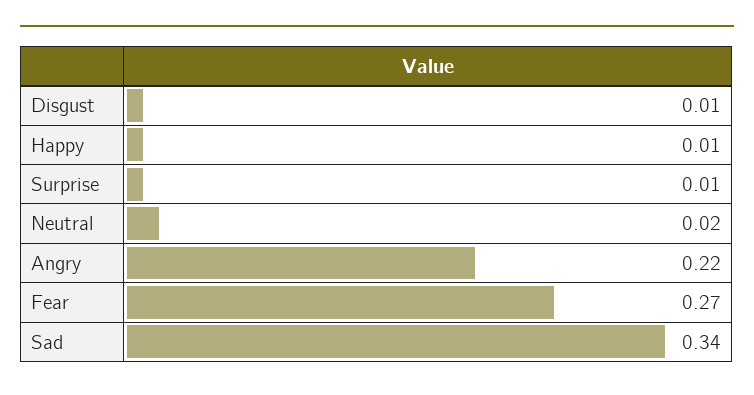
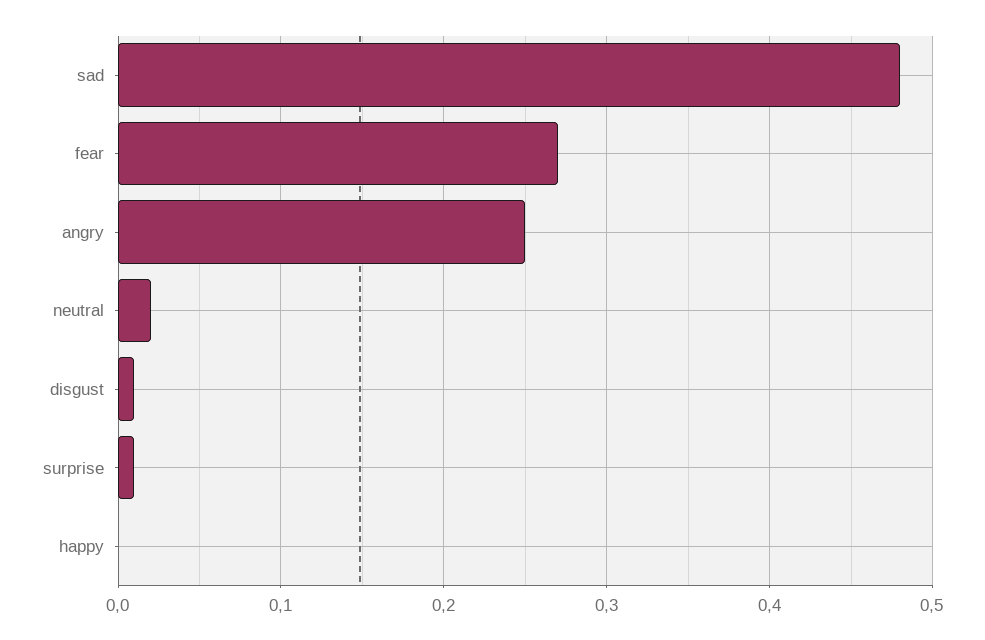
  {
    "Disgust": 0.01,
-   "Happy": 0.01,
+   "Happy": 0,
    "Surprise": 0.01,
    "Neutral": 0.02,
-   "Angry": 0.22,
+   "Angry": 0.25,
    "Fear": 0.27,
-   "Sad": 0.34
+   "Sad": 0.48
  }

